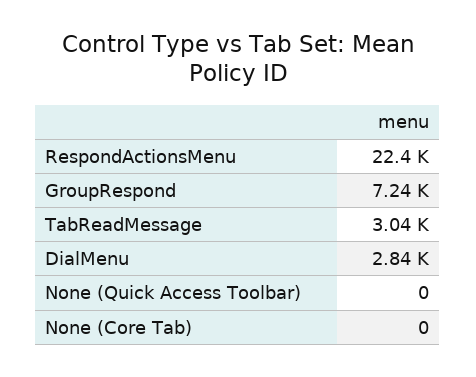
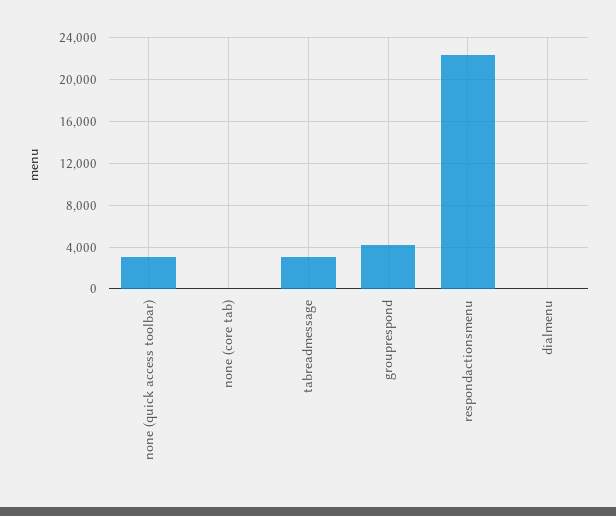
  {
    "RespondActionsMenu": 22400,
-   "GroupRespond": 7240,
+   "GroupRespond": 4000,
    "TabReadMessage": 3040,
-   "DialMenu": 2840,
+   "DialMenu": 0,
-   "None (Quick Access Toolbar)": 0,
+   "None (Quick Access Toolbar)": 3000,
    "None (Core Tab)": 0
  }

